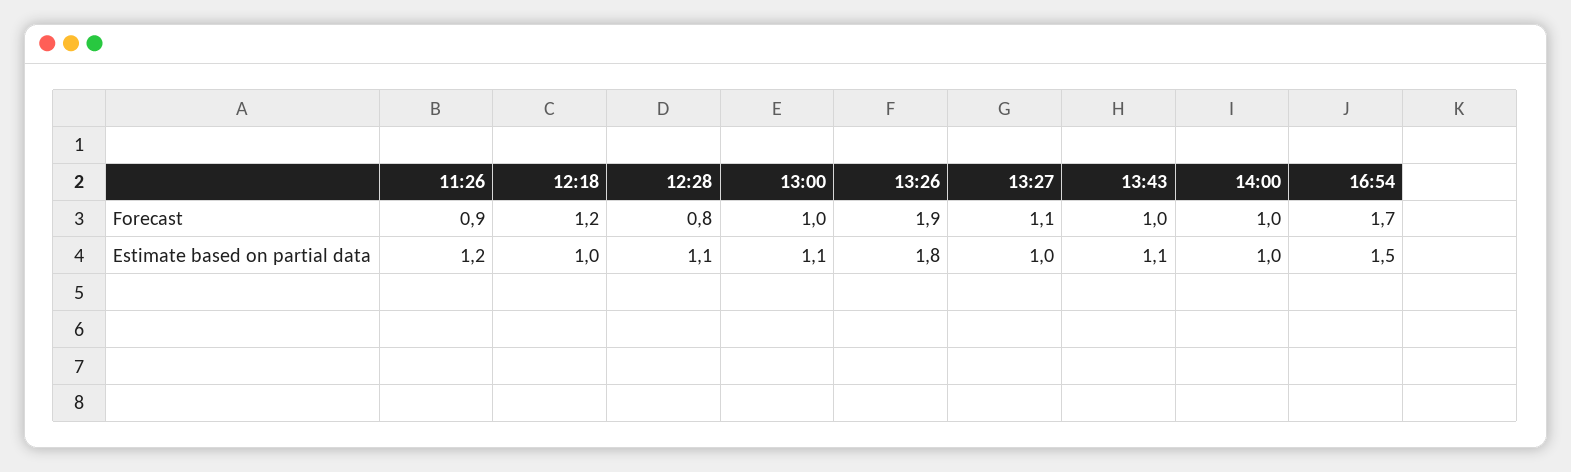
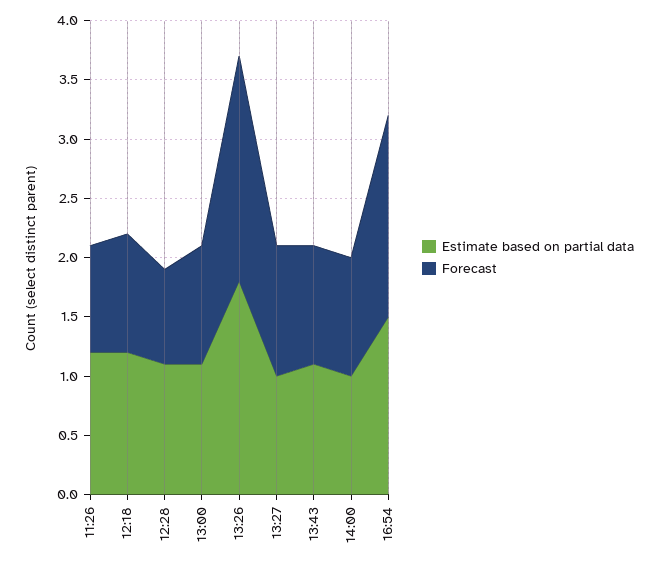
  {
    "Forecast": {
      "11:26": 0.9,
-     "12:18": 1.2,
+     "12:18": 1,
      "12:28": 0.8,
      "13:00": 1,
      "13:26": 1.9,
      "13:27": 1.1,
      "13:43": 1,
      "14:00": 1,
      "16:54": 1.7
    },
    "Estimate based on partial data": {
      "11:26": 1.2,
-     "12:18": 1,
+     "12:18": 1.2,
      "12:28": 1.1,
      "13:00": 1.1,
      "13:26": 1.8,
      "13:27": 1,
      "13:43": 1.1,
      "14:00": 1,
      "16:54": 1.5
    }
  }

